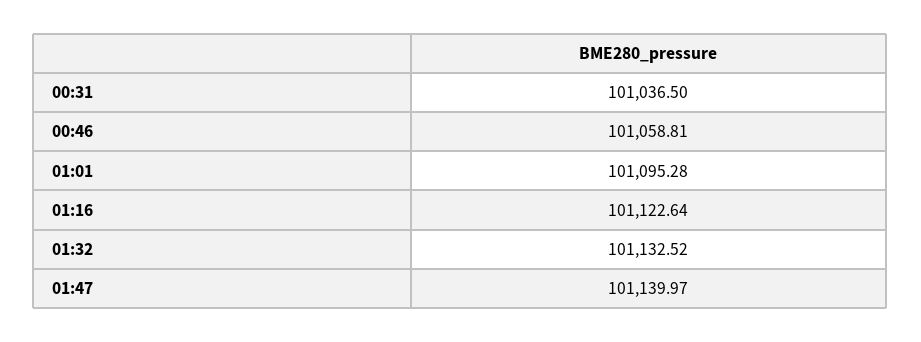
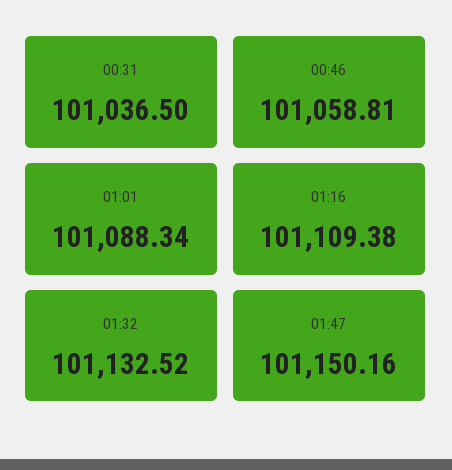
  {
    "00:31": 101036.5,
    "00:46": 101058.81,
-   "01:01": 101095.28,
+   "01:01": 101088.34,
-   "01:16": 101122.64,
+   "01:16": 101109.38,
    "01:32": 101132.52,
-   "01:47": 101139.97
+   "01:47": 101150.16
  }

